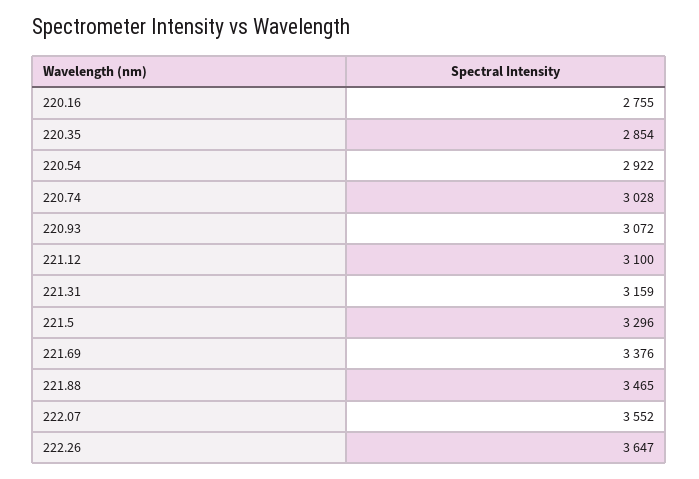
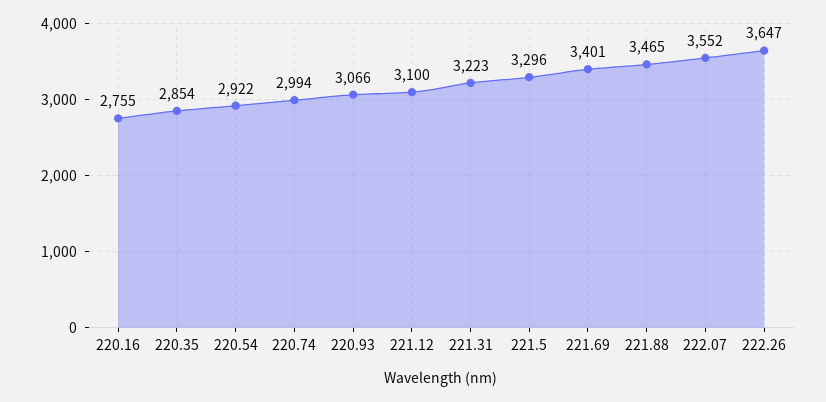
  {
    "220.16": 2755,
    "220.35": 2854,
    "220.54": 2922,
-   "220.74": 3028,
+   "220.74": 2994,
-   "220.93": 3072,
+   "220.93": 3066,
    "221.12": 3100,
-   "221.31": 3159,
+   "221.31": 3223,
    "221.5": 3296,
-   "221.69": 3376,
+   "221.69": 3401,
    "221.88": 3465,
    "222.07": 3552,
    "222.26": 3647
  }

